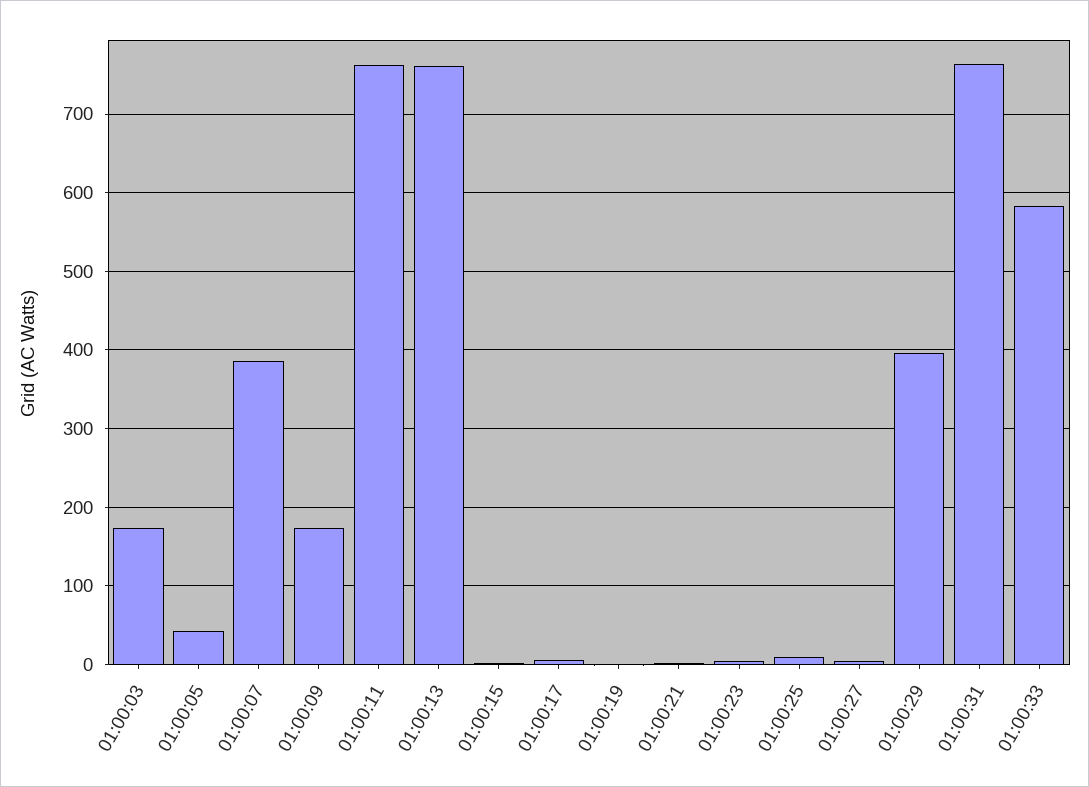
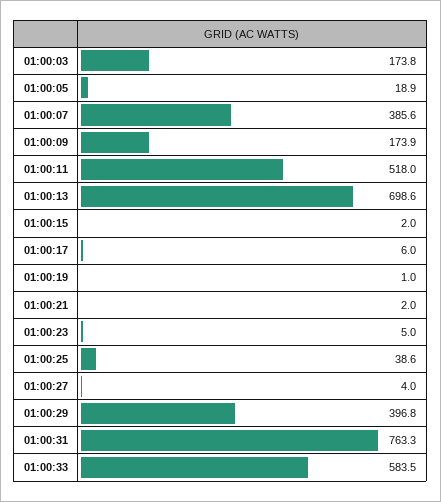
  {
    "01:00:03": 173.8,
-   "01:00:05": 40,
+   "01:00:05": 18.9,
    "01:00:07": 385.6,
    "01:00:09": 173.9,
-   "01:00:11": 760,
+   "01:00:11": 518,
-   "01:00:13": 760,
+   "01:00:13": 698.6,
    "01:00:15": 2,
    "01:00:17": 6,
    "01:00:19": 1,
    "01:00:21": 2,
    "01:00:23": 5,
-   "01:00:25": 10,
+   "01:00:25": 38.6,
    "01:00:27": 4,
    "01:00:29": 396.8,
    "01:00:31": 763.3,
    "01:00:33": 583.5
  }

